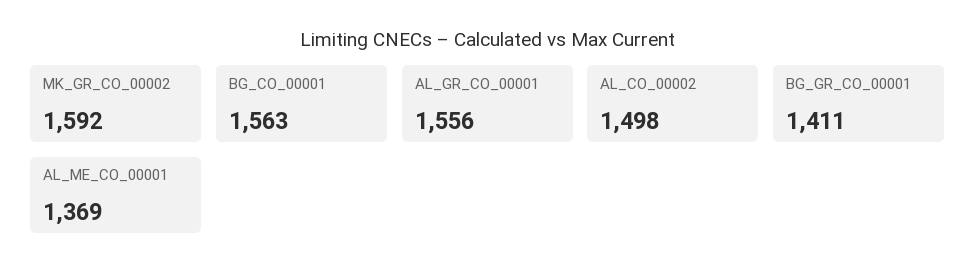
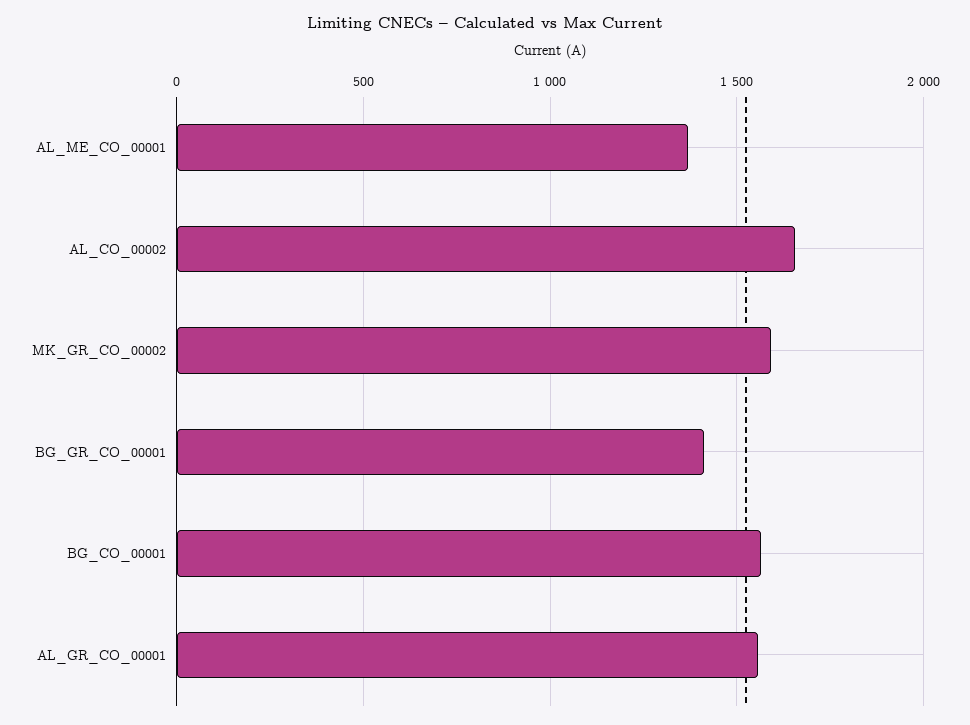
  {
    "MK_GR_CO_00002": 1592,
    "BG_CO_00001": 1563,
    "AL_GR_CO_00001": 1556,
-   "AL_CO_00002": 1498,
+   "AL_CO_00002": 1650,
    "BG_GR_CO_00001": 1411,
    "AL_ME_CO_00001": 1369
  }

